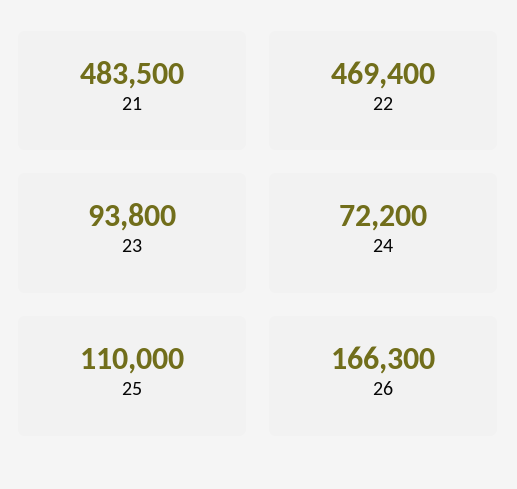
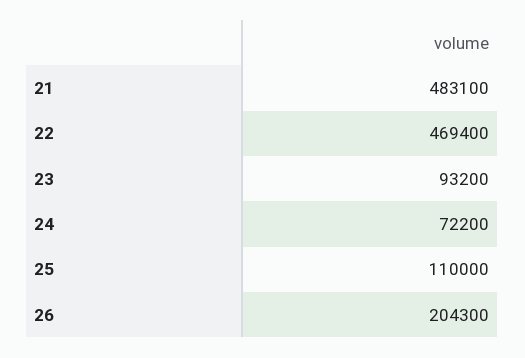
  {
-   "21": 483500,
+   "21": 483100,
    "22": 469400,
-   "23": 93800,
+   "23": 93200,
    "24": 72200,
    "25": 110000,
-   "26": 166300
+   "26": 204300
  }

